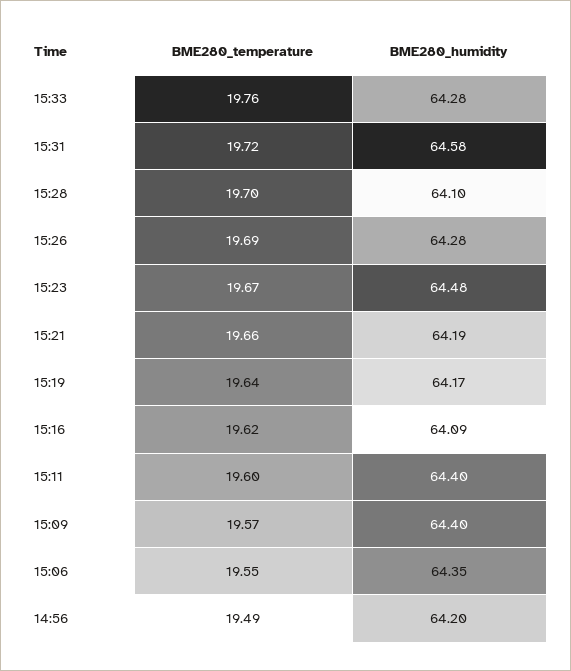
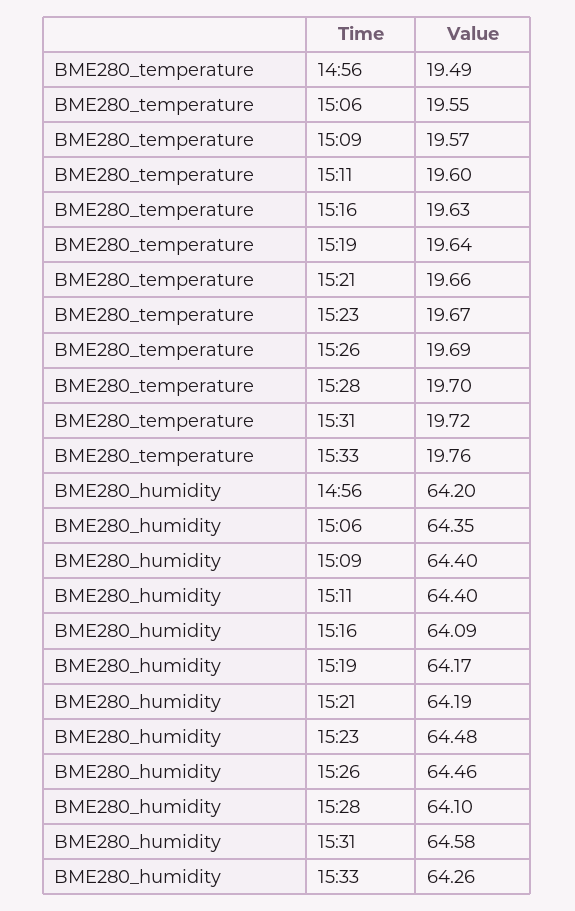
  {
    "BME280_temperature": {
      "15:33": 19.76,
      "15:31": 19.72,
      "15:28": 19.7,
      "15:26": 19.69,
      "15:23": 19.67,
      "15:21": 19.66,
      "15:19": 19.64,
-     "15:16": 19.62,
+     "15:16": 19.63,
      "15:11": 19.6,
      "15:09": 19.57,
      "15:06": 19.55,
      "14:56": 19.49
    },
    "BME280_humidity": {
-     "15:33": 64.28,
+     "15:33": 64.26,
      "15:31": 64.58,
      "15:28": 64.1,
-     "15:26": 64.28,
+     "15:26": 64.46,
      "15:23": 64.48,
      "15:21": 64.19,
      "15:19": 64.17,
      "15:16": 64.09,
      "15:11": 64.4,
      "15:09": 64.4,
      "15:06": 64.35,
      "14:56": 64.2
    }
  }

